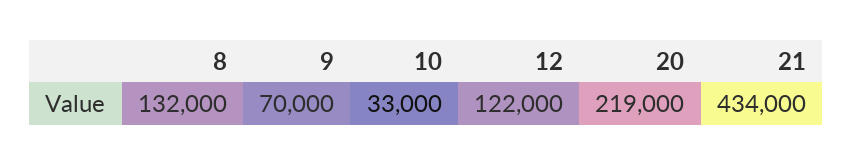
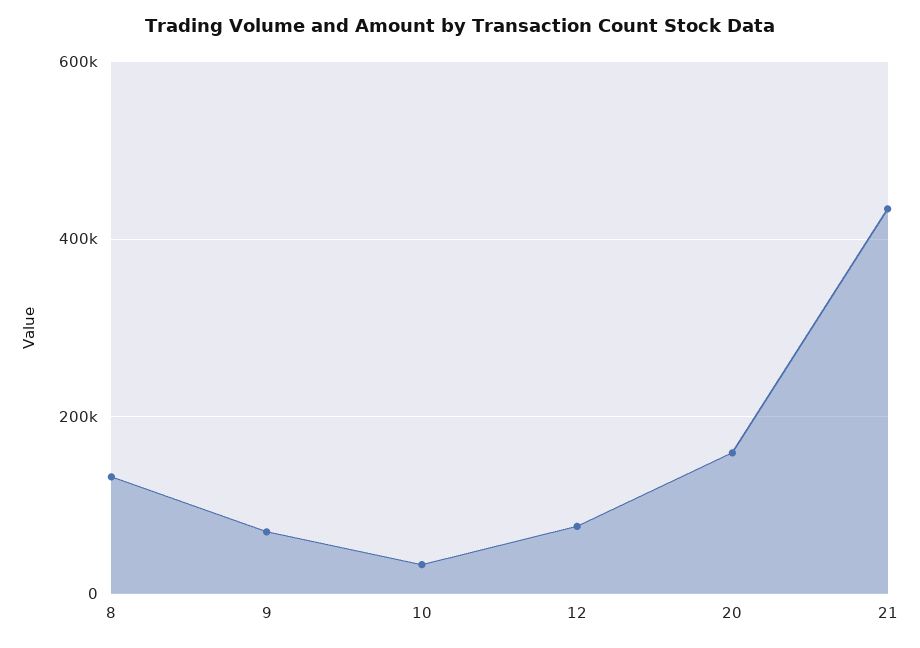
  {
    "8": 132000,
    "9": 70000,
    "10": 33000,
-   "12": 122000,
+   "12": 80000,
-   "20": 219000,
+   "20": 160000,
    "21": 434000
  }

